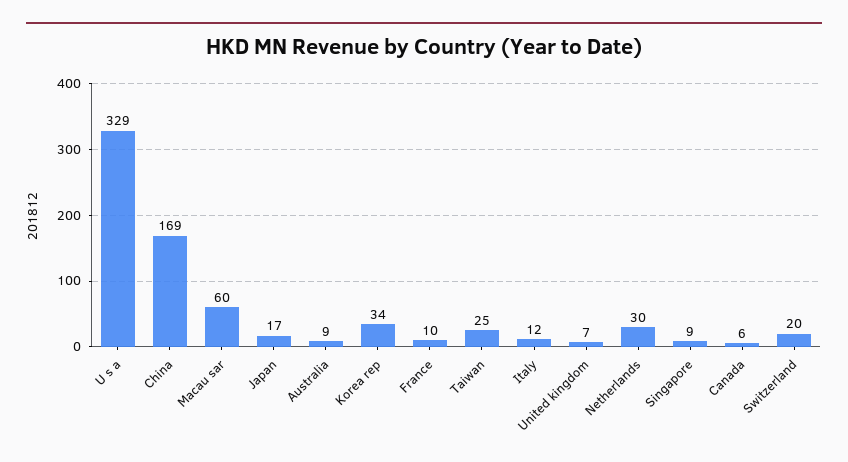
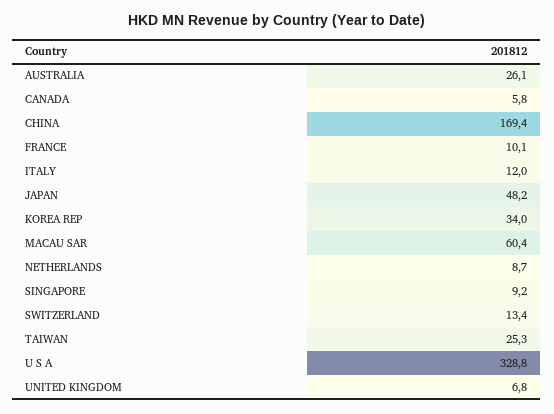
  {
    "U s a": 328.8,
    "China": 169.4,
    "Macau sar": 60.4,
-   "Japan": 17,
+   "Japan": 48.2,
-   "Australia": 9,
+   "Australia": 26.1,
    "Korea rep": 34,
    "France": 10.1,
    "Taiwan": 25.3,
    "Italy": 12,
    "United kingdom": 6.8,
-   "Netherlands": 30,
+   "Netherlands": 8.7,
    "Singapore": 9.2,
    "Canada": 5.8,
-   "Switzerland": 20
+   "Switzerland": 13.4
  }

